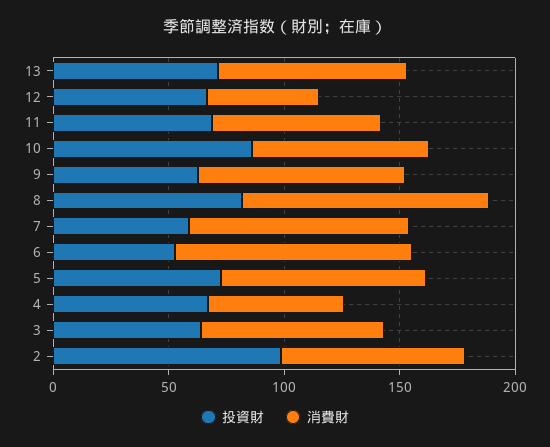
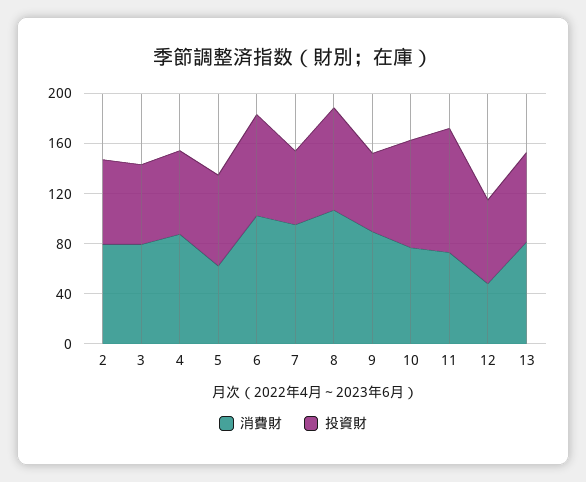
  {
    "投資財": {
      "13": 70,
      "12": 70,
-     "11": 70,
+     "11": 100,
      "10": 90,
      "9": 60,
      "8": 80,
      "7": 60,
-     "6": 50,
+     "6": 80,
      "5": 70,
      "4": 70,
      "3": 60,
-     "2": 100
+     "2": 70
    },
    "消費財": {
      "13": 80,
      "12": 50,
      "11": 70,
      "10": 80,
      "9": 90,
      "8": 110,
      "7": 100,
      "6": 100,
-     "5": 90,
+     "5": 60,
-     "4": 60,
+     "4": 90,
      "3": 80,
      "2": 80
    }
  }

